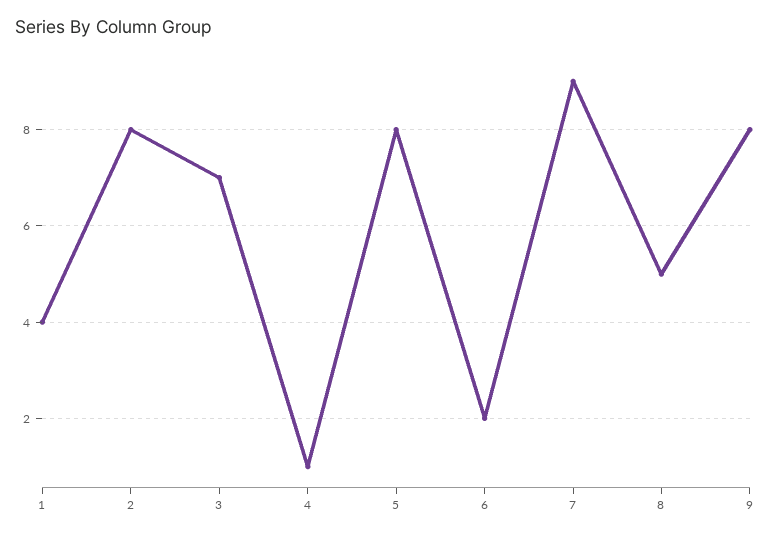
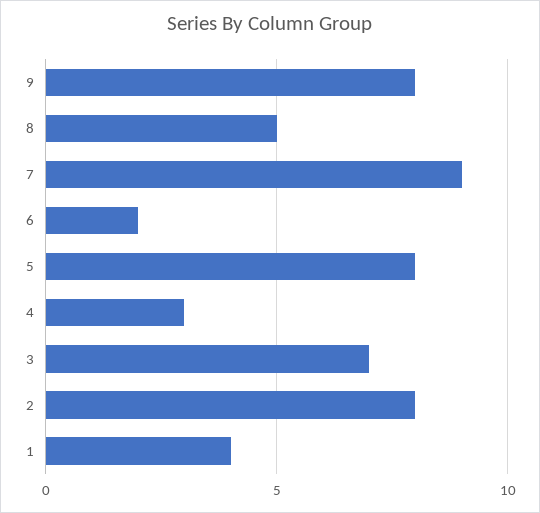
  {
    "1": 4,
    "2": 8,
    "3": 7,
-   "4": 1,
+   "4": 3,
    "5": 8,
    "6": 2,
    "7": 9,
    "8": 5,
    "9": 8
  }

